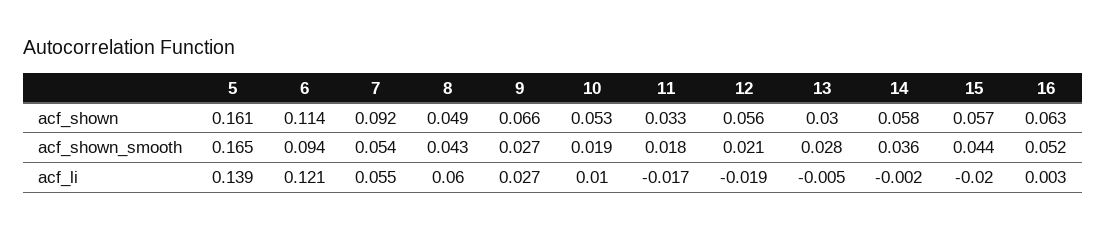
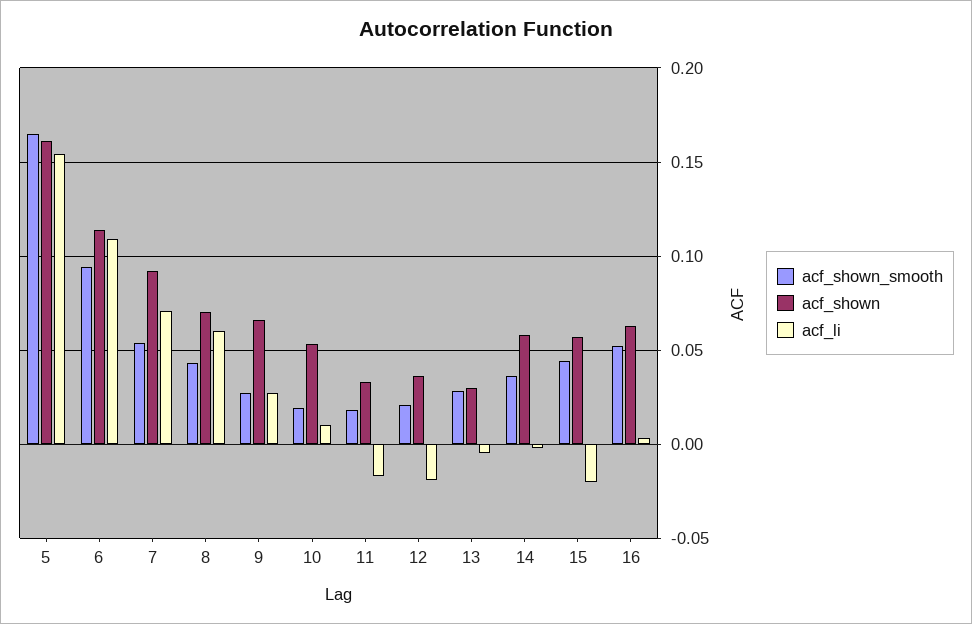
  {
    "acf_shown": {
      "5": 0.161,
      "6": 0.114,
      "7": 0.092,
-     "8": 0.049,
+     "8": 0.07,
      "9": 0.066,
      "10": 0.053,
      "11": 0.033,
-     "12": 0.056,
+     "12": 0.035,
      "13": 0.03,
      "14": 0.058,
      "15": 0.057,
      "16": 0.063
    },
    "acf_shown_smooth": {
      "5": 0.165,
      "6": 0.094,
      "7": 0.054,
      "8": 0.043,
      "9": 0.027,
      "10": 0.019,
      "11": 0.018,
      "12": 0.021,
      "13": 0.028,
      "14": 0.036,
      "15": 0.044,
      "16": 0.052
    },
    "acf_li": {
-     "5": 0.139,
+     "5": 0.155,
-     "6": 0.121,
+     "6": 0.11,
-     "7": 0.055,
+     "7": 0.07,
      "8": 0.06,
      "9": 0.027,
      "10": 0.01,
      "11": -0.017,
      "12": -0.019,
      "13": -0.005,
      "14": -0.002,
      "15": -0.02,
      "16": 0.003
    }
  }

